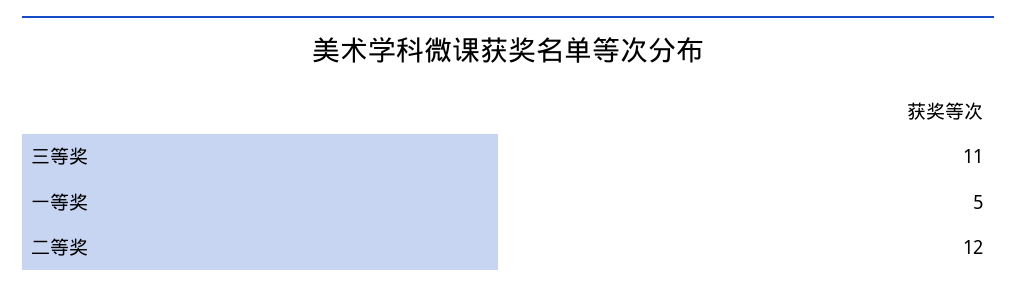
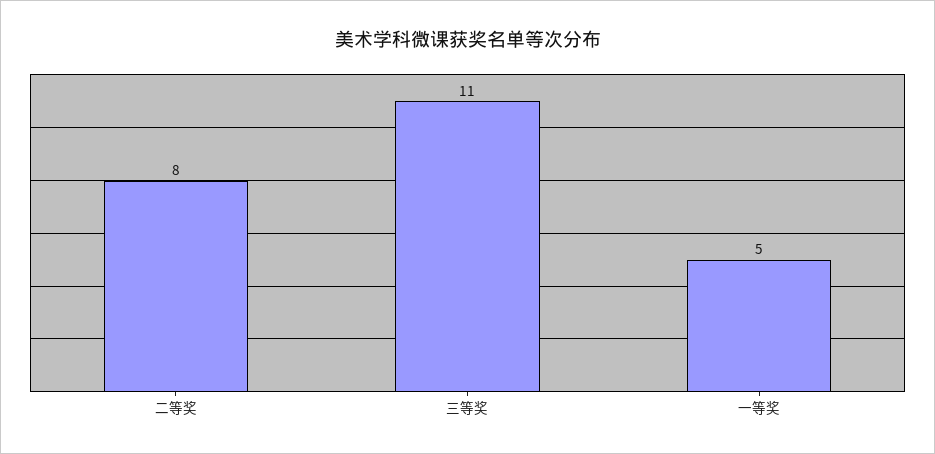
  {
    "三等奖": 11,
    "一等奖": 5,
-   "二等奖": 12
+   "二等奖": 8
  }

